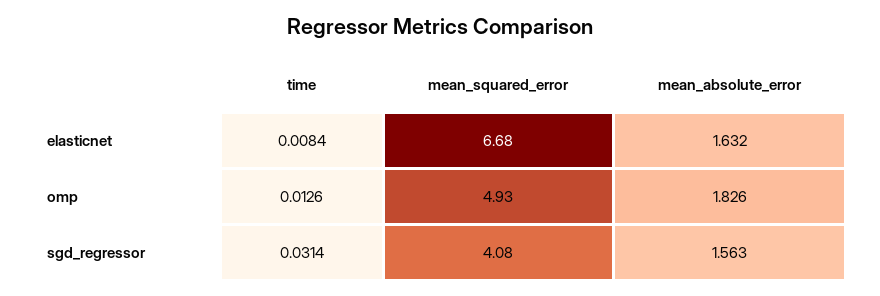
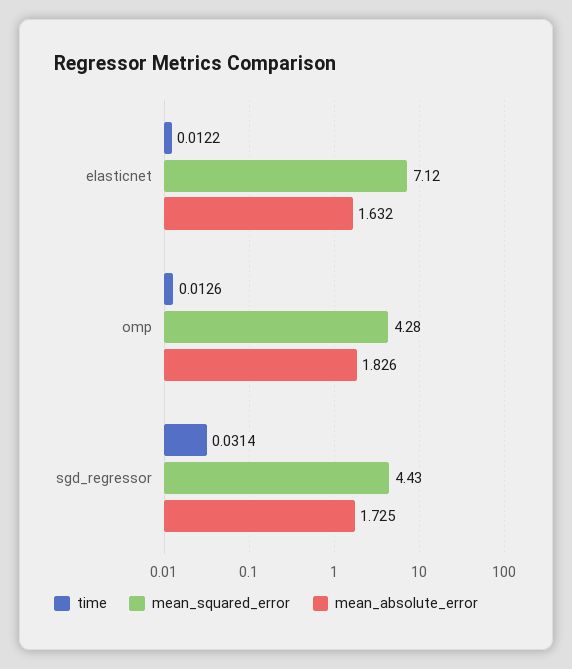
  {
    "time": {
-     "elasticnet": 0.0084,
+     "elasticnet": 0.0122,
      "omp": 0.0126,
      "sgd_regressor": 0.0314
    },
    "mean_squared_error": {
-     "elasticnet": 6.68,
+     "elasticnet": 7.12,
-     "omp": 4.93,
+     "omp": 4.28,
-     "sgd_regressor": 4.08
+     "sgd_regressor": 4.43
    },
    "mean_absolute_error": {
      "elasticnet": 1.632,
      "omp": 1.826,
-     "sgd_regressor": 1.563
+     "sgd_regressor": 1.725
    }
  }

